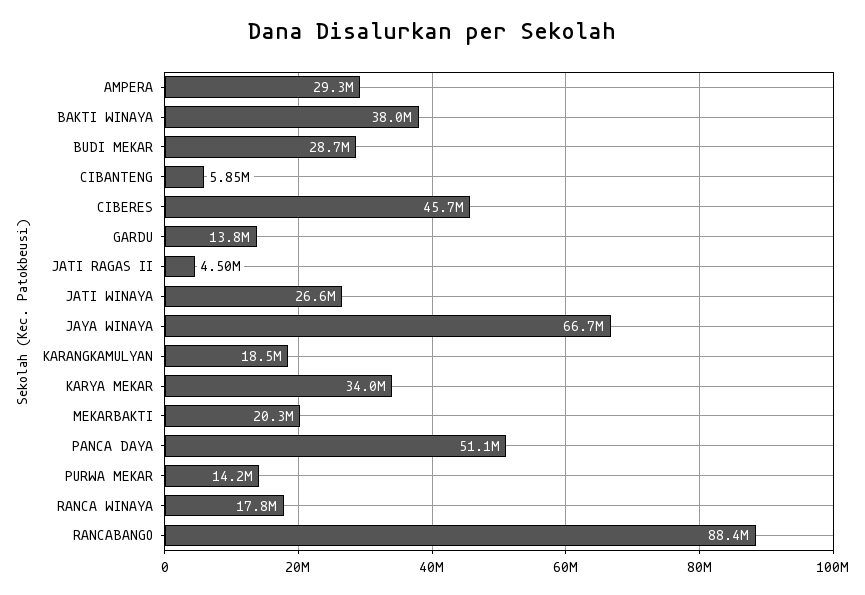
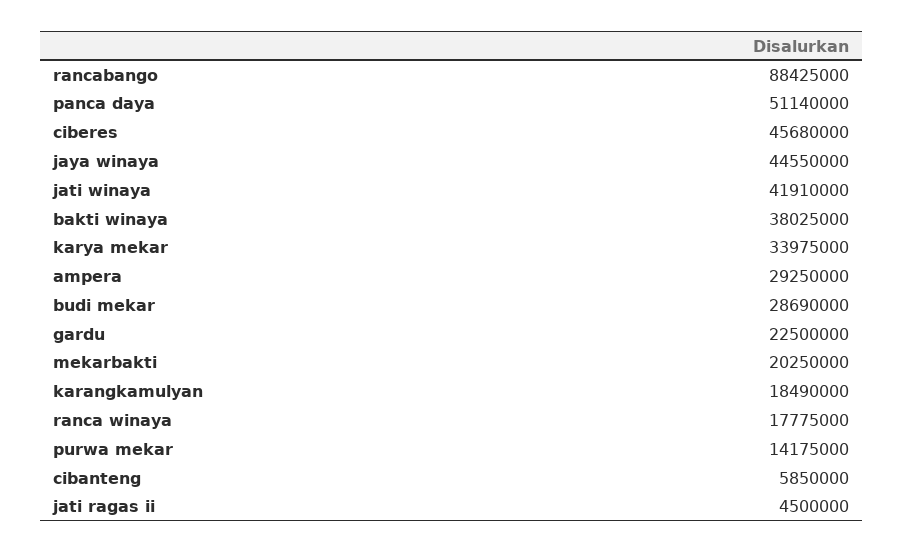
  {
    "AMPERA": 29250000,
    "BAKTI WINAYA": 38025000,
    "BUDI MEKAR": 28690000,
    "CIBANTENG": 5850000,
    "CIBERES": 45680000,
-   "GARDU": 13800000,
+   "GARDU": 22500000,
    "JATI RAGAS II": 4500000,
-   "JATI WINAYA": 26600000,
+   "JATI WINAYA": 41910000,
-   "JAYA WINAYA": 66700000,
+   "JAYA WINAYA": 44550000,
    "KARANGKAMULYAN": 18490000,
    "KARYA MEKAR": 33975000,
    "MEKARBAKTI": 20250000,
    "PANCA DAYA": 51140000,
    "PURWA MEKAR": 14175000,
    "RANCA WINAYA": 17775000,
    "RANCABANGO": 88425000
  }

